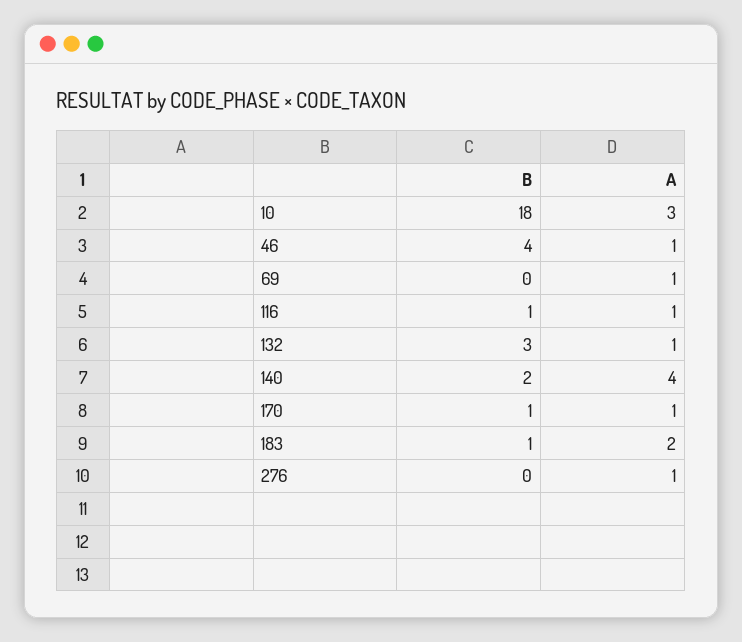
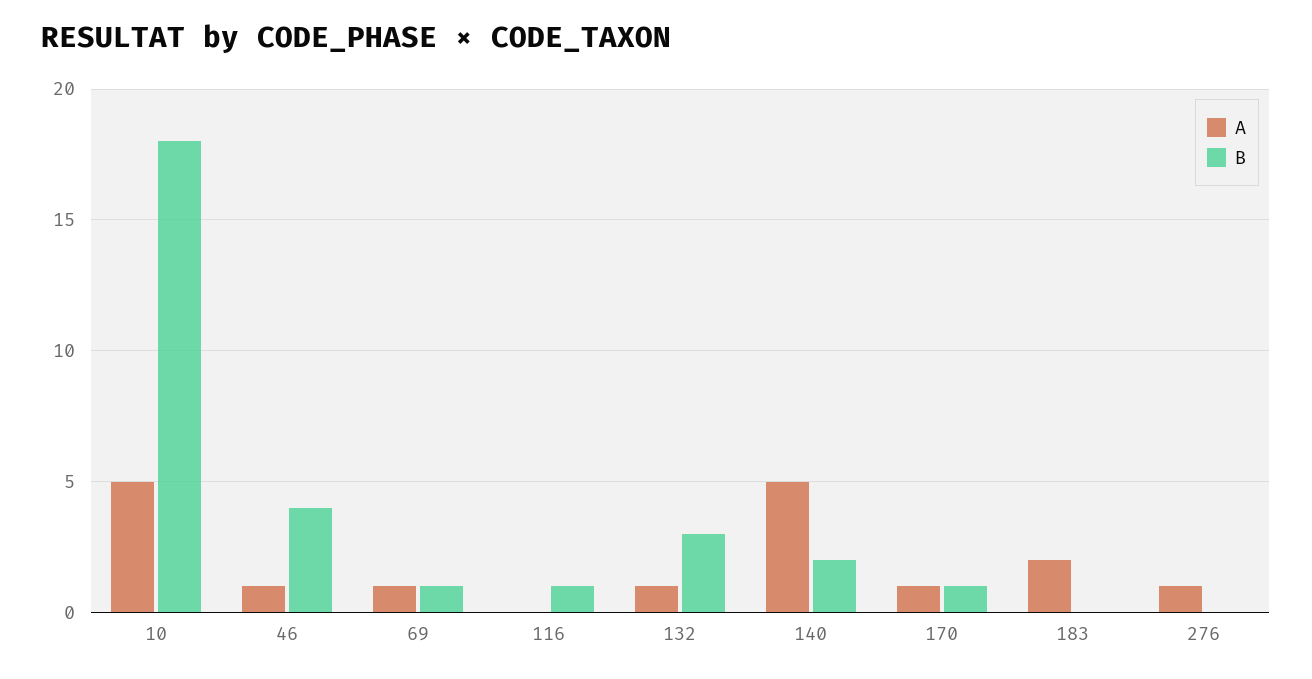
  {
    "B": {
      "10": 18,
      "46": 4,
-     "69": 0,
+     "69": 1,
      "116": 1,
      "132": 3,
      "140": 2,
      "170": 1,
-     "183": 1,
+     "183": 0,
      "276": 0
    },
    "A": {
-     "10": 3,
+     "10": 5,
      "46": 1,
      "69": 1,
-     "116": 1,
+     "116": 0,
      "132": 1,
-     "140": 4,
+     "140": 5,
      "170": 1,
      "183": 2,
      "276": 1
    }
  }

